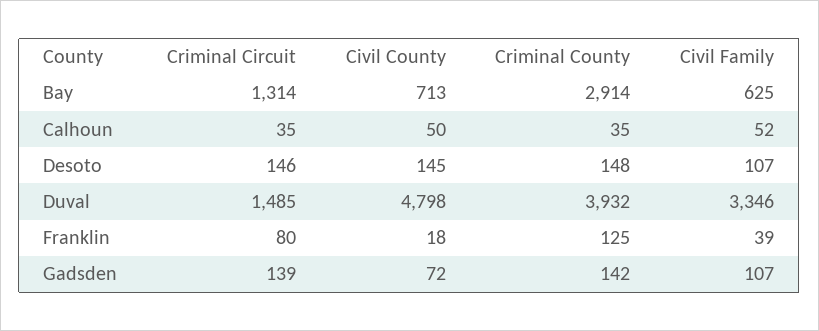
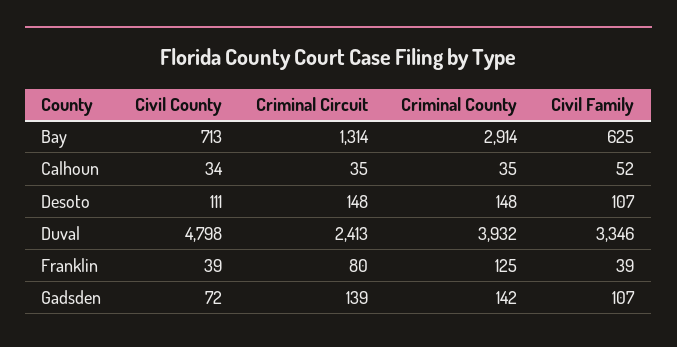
  {
    "Criminal Circuit": {
      "Bay": 1314,
      "Calhoun": 35,
-     "Desoto": 146,
+     "Desoto": 148,
-     "Duval": 1485,
+     "Duval": 2413,
      "Franklin": 80,
      "Gadsden": 139
    },
    "Civil County": {
      "Bay": 713,
-     "Calhoun": 50,
+     "Calhoun": 34,
-     "Desoto": 145,
+     "Desoto": 111,
      "Duval": 4798,
-     "Franklin": 18,
+     "Franklin": 39,
      "Gadsden": 72
    },
    "Criminal County": {
      "Bay": 2914,
      "Calhoun": 35,
      "Desoto": 148,
      "Duval": 3932,
      "Franklin": 125,
      "Gadsden": 142
    },
    "Civil Family": {
      "Bay": 625,
      "Calhoun": 52,
      "Desoto": 107,
      "Duval": 3346,
      "Franklin": 39,
      "Gadsden": 107
    }
  }

